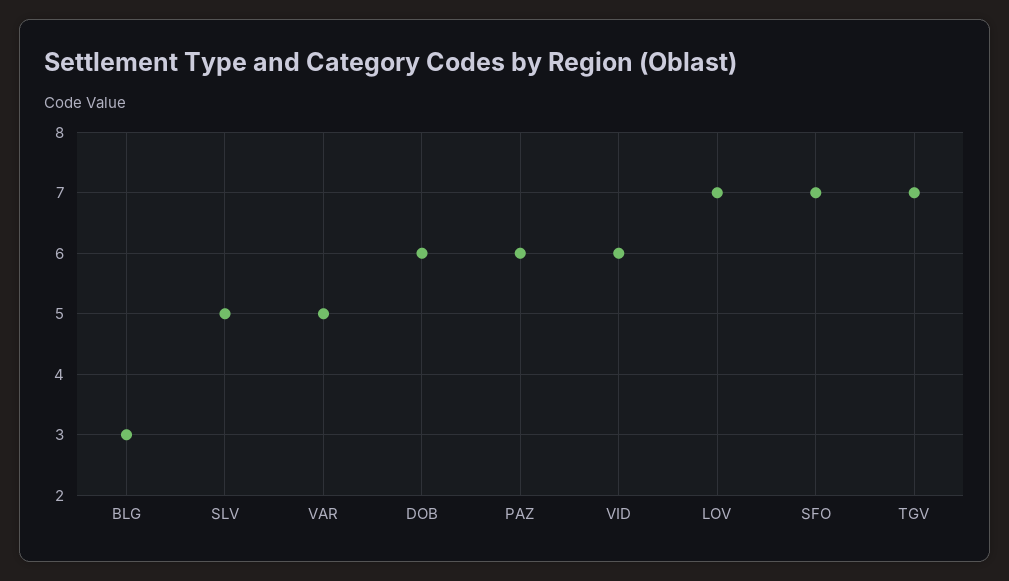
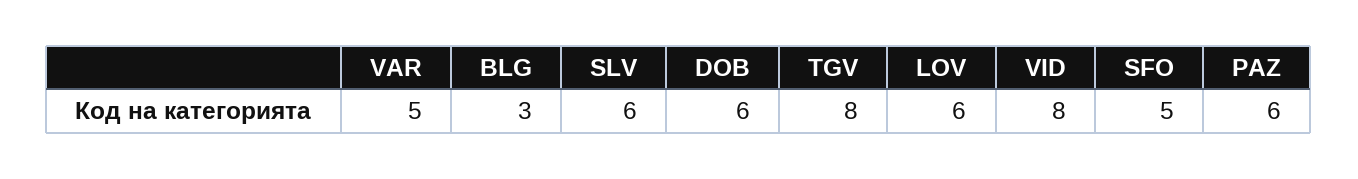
  {
    "BLG": 3,
-   "SLV": 5,
+   "SLV": 6,
    "VAR": 5,
    "DOB": 6,
    "PAZ": 6,
-   "VID": 6,
+   "VID": 8,
-   "LOV": 7,
+   "LOV": 6,
-   "SFO": 7,
+   "SFO": 5,
-   "TGV": 7
+   "TGV": 8
  }

